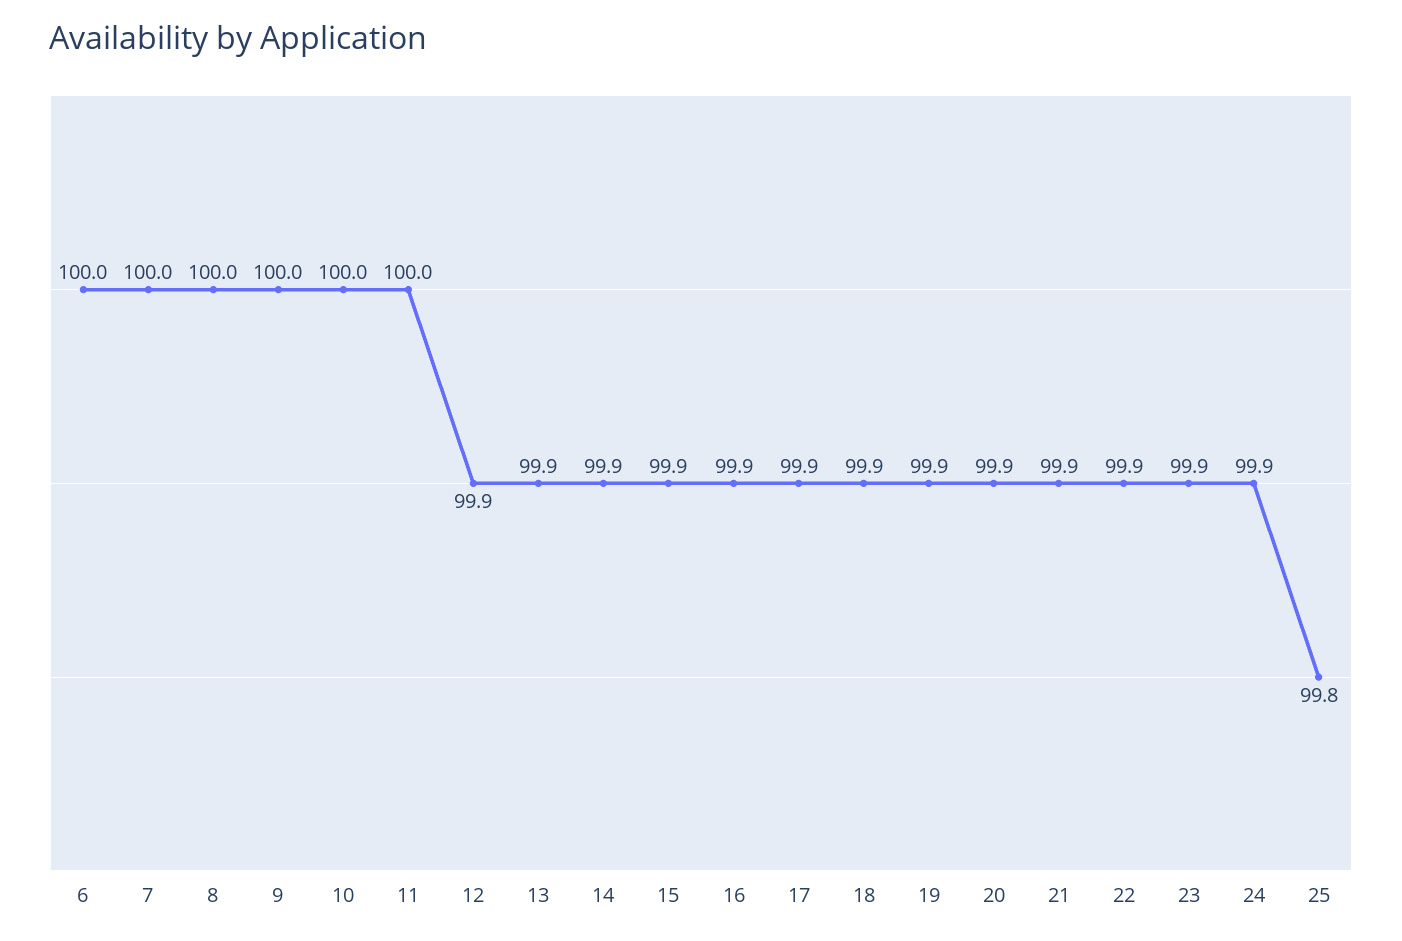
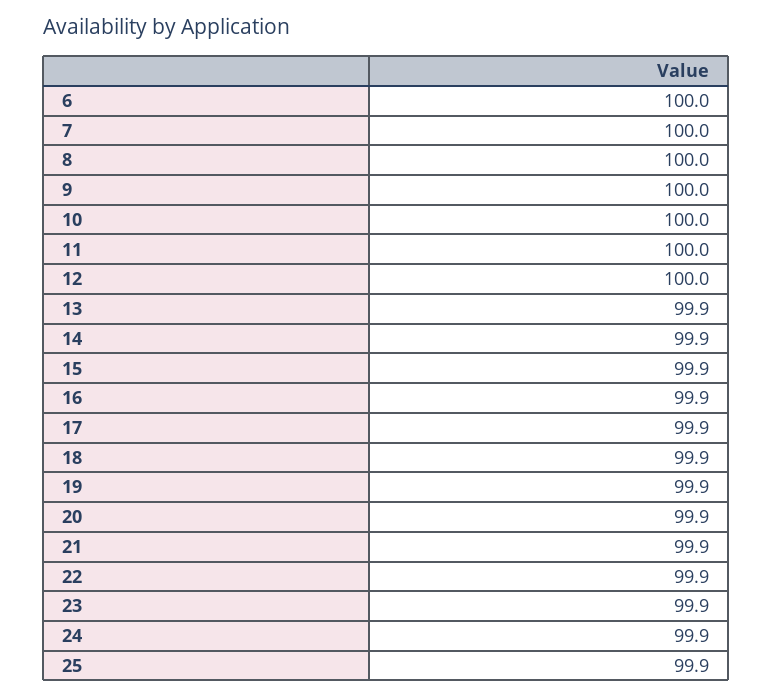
  {
    "6": 100,
    "7": 100,
    "8": 100,
    "9": 100,
    "10": 100,
    "11": 100,
-   "12": 99.9,
+   "12": 100,
    "13": 99.9,
    "14": 99.9,
    "15": 99.9,
    "16": 99.9,
    "17": 99.9,
    "18": 99.9,
    "19": 99.9,
    "20": 99.9,
    "21": 99.9,
    "22": 99.9,
    "23": 99.9,
    "24": 99.9,
-   "25": 99.8
+   "25": 99.9
  }

